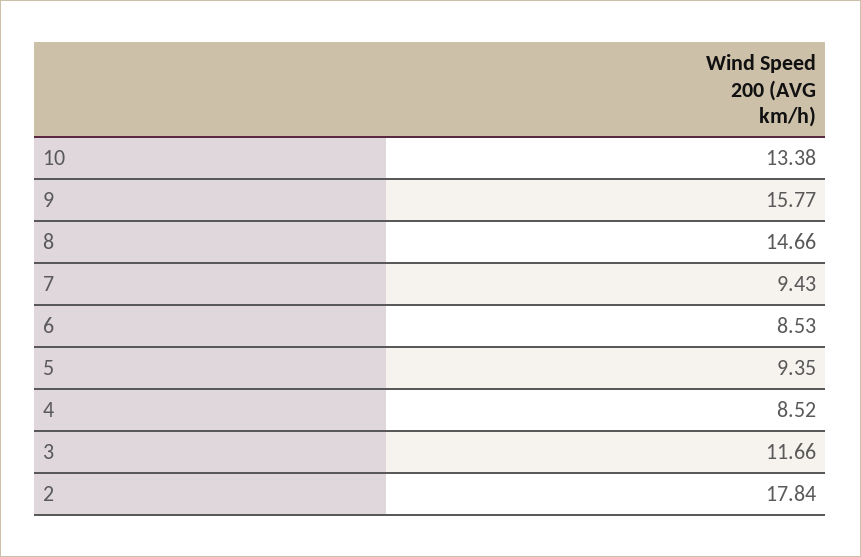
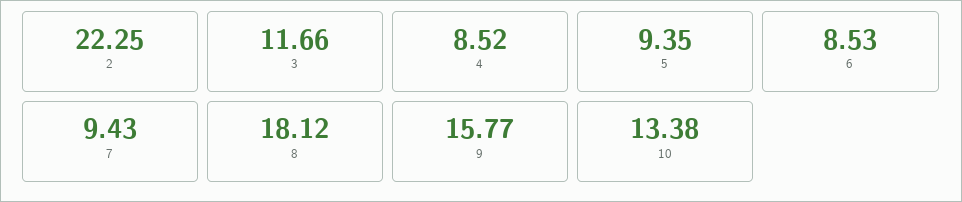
  {
    "10": 13.38,
    "9": 15.77,
-   "8": 14.66,
+   "8": 18.12,
    "7": 9.43,
    "6": 8.53,
    "5": 9.35,
    "4": 8.52,
    "3": 11.66,
-   "2": 17.84
+   "2": 22.25
  }

